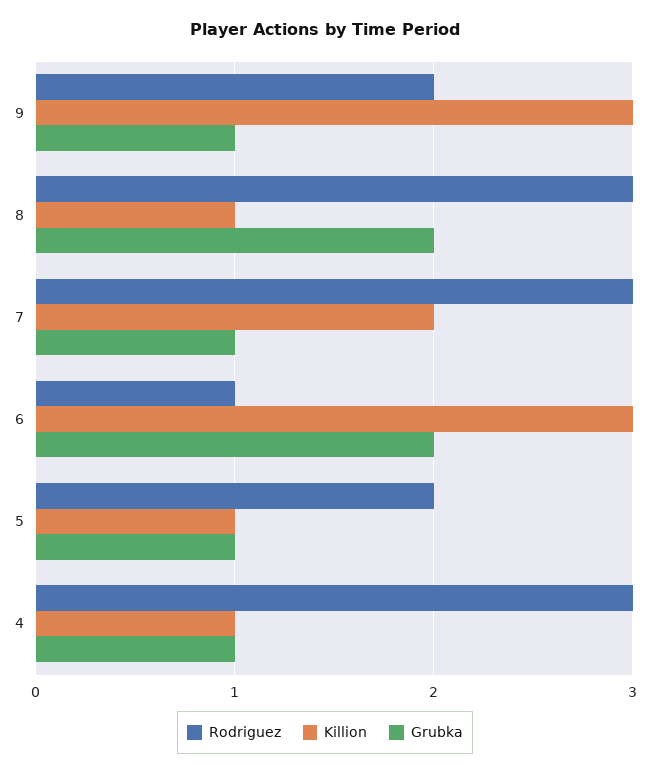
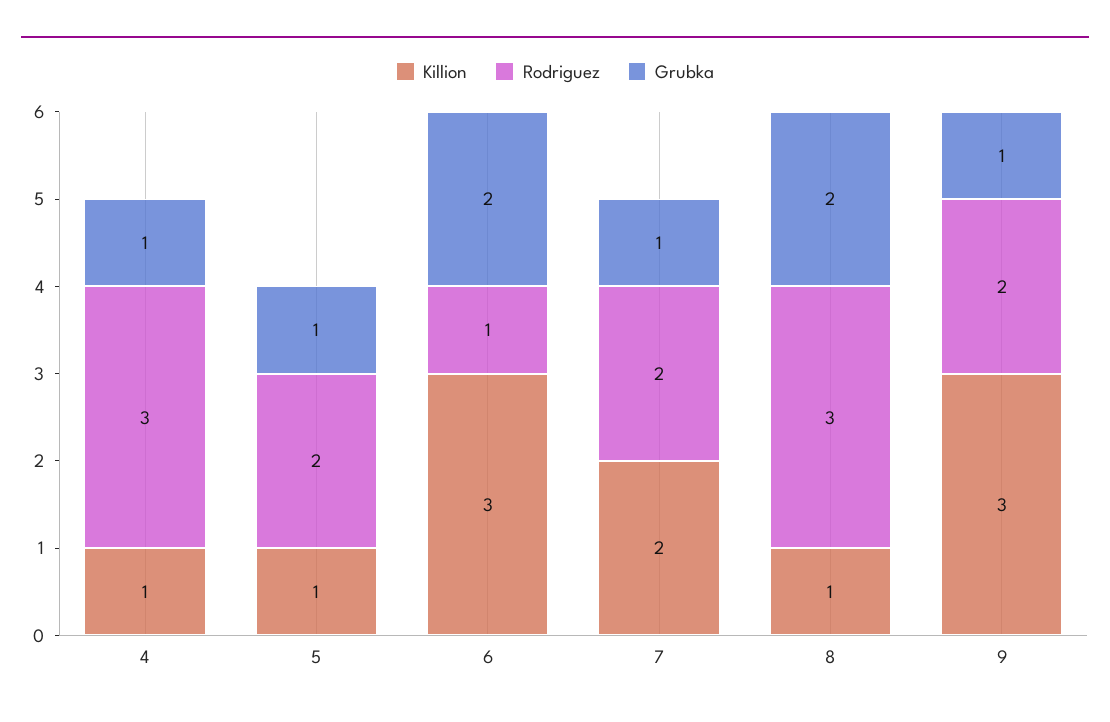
  {
    "Rodriguez": {
      "9": 2,
      "8": 3,
-     "7": 3,
+     "7": 2,
      "6": 1,
      "5": 2,
      "4": 3
    },
    "Killion": {
      "9": 3,
      "8": 1,
      "7": 2,
      "6": 3,
      "5": 1,
      "4": 1
    },
    "Grubka": {
      "9": 1,
      "8": 2,
      "7": 1,
      "6": 2,
      "5": 1,
      "4": 1
    }
  }

